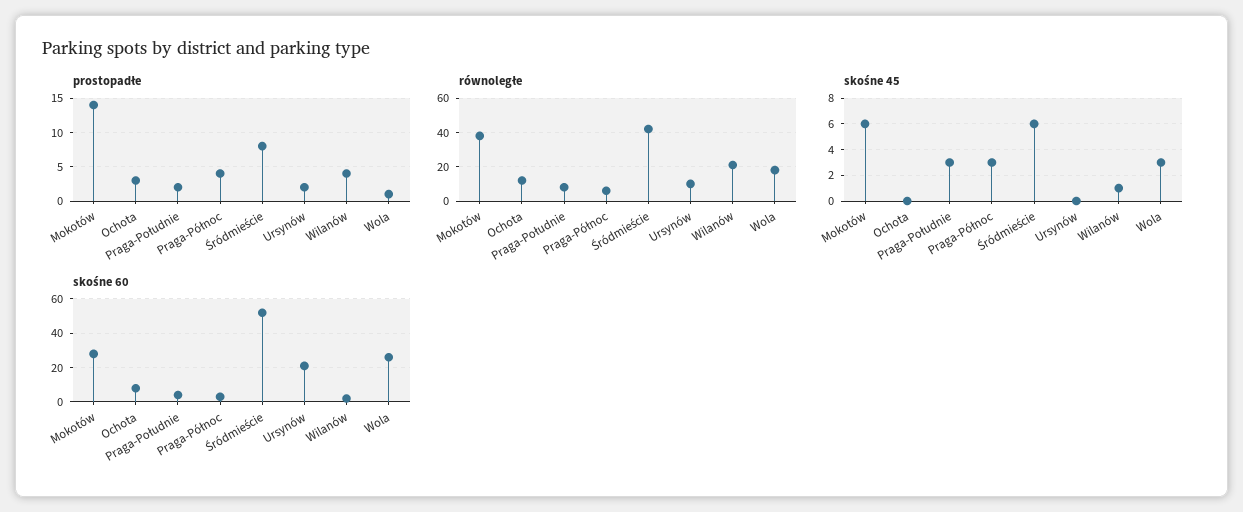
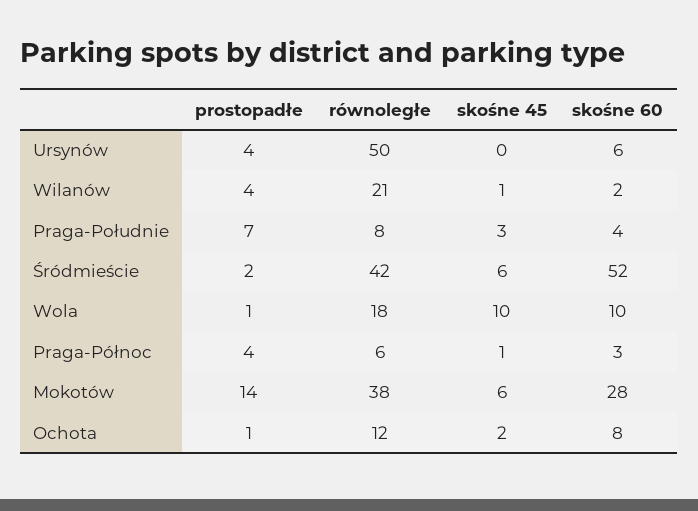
  {
    "prostopadłe": {
      "Mokotów": 14,
-     "Ochota": 3,
+     "Ochota": 1,
-     "Praga-Południe": 2,
+     "Praga-Południe": 7,
      "Praga-Północ": 4,
-     "Śródmieście": 8,
+     "Śródmieście": 2,
-     "Ursynów": 2,
+     "Ursynów": 4,
      "Wilanów": 4,
      "Wola": 1
    },
    "równoległe": {
      "Mokotów": 38,
      "Ochota": 12,
      "Praga-Południe": 8,
      "Praga-Północ": 6,
      "Śródmieście": 42,
-     "Ursynów": 10,
+     "Ursynów": 50,
      "Wilanów": 21,
      "Wola": 18
    },
    "skośne 45": {
      "Mokotów": 6,
-     "Ochota": 0,
+     "Ochota": 2,
      "Praga-Południe": 3,
-     "Praga-Północ": 3,
+     "Praga-Północ": 1,
      "Śródmieście": 6,
      "Ursynów": 0,
      "Wilanów": 1,
-     "Wola": 3
+     "Wola": 10
    },
    "skośne 60": {
      "Mokotów": 28,
      "Ochota": 8,
      "Praga-Południe": 4,
      "Praga-Północ": 3,
      "Śródmieście": 52,
-     "Ursynów": 20,
+     "Ursynów": 6,
      "Wilanów": 2,
-     "Wola": 25
+     "Wola": 10
    }
  }

